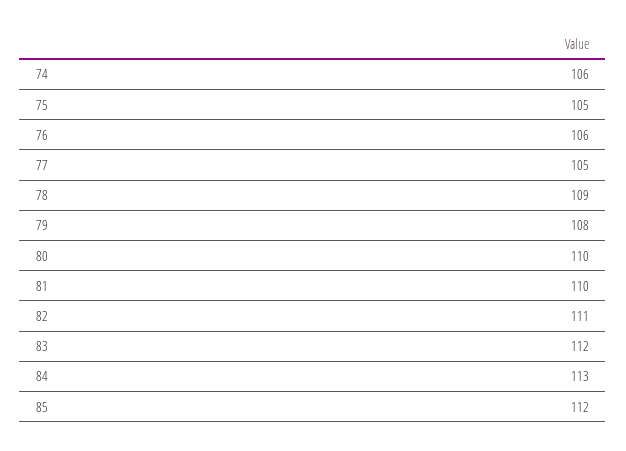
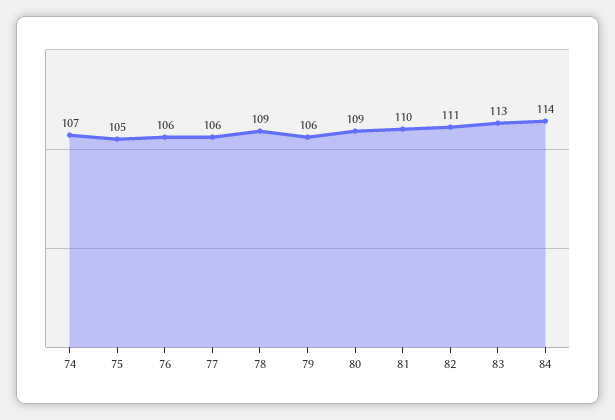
  {
-   "74": 106,
+   "74": 107,
    "75": 105,
    "76": 106,
-   "77": 105,
+   "77": 106,
    "78": 109,
-   "79": 108,
+   "79": 106,
-   "80": 110,
+   "80": 109,
    "81": 110,
    "82": 111,
-   "83": 112,
+   "83": 113,
-   "84": 113,
+   "84": 114
-   "85": 112
  }

